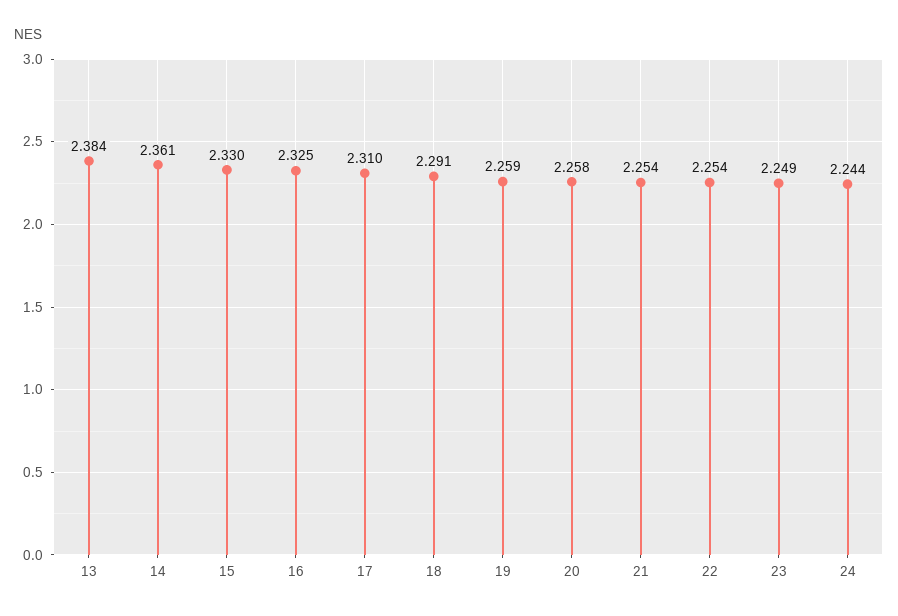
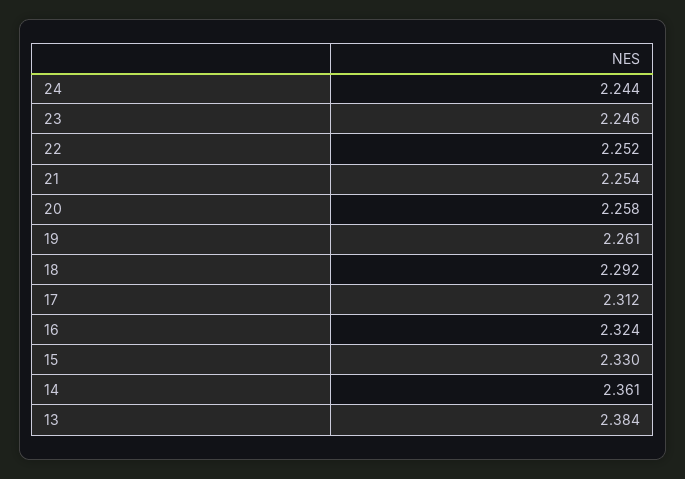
  {
    "13": 2.384,
    "14": 2.361,
    "15": 2.33,
-   "16": 2.325,
+   "16": 2.324,
-   "17": 2.31,
+   "17": 2.312,
-   "18": 2.291,
+   "18": 2.292,
-   "19": 2.259,
+   "19": 2.261,
    "20": 2.258,
    "21": 2.254,
-   "22": 2.254,
+   "22": 2.252,
-   "23": 2.249,
+   "23": 2.246,
    "24": 2.244
  }

